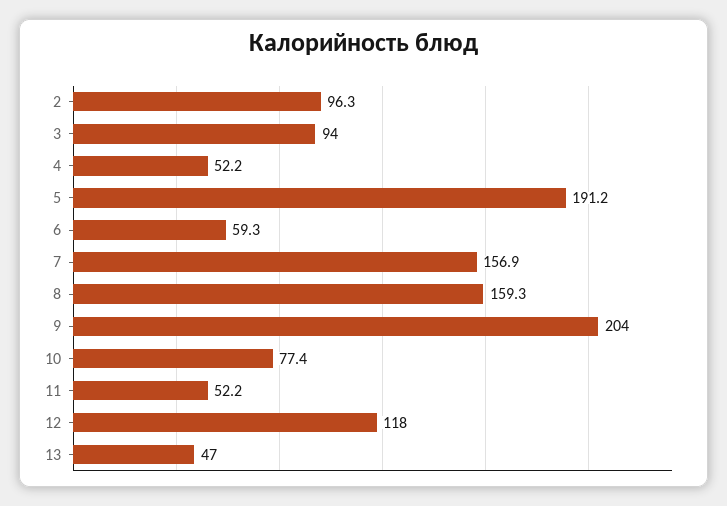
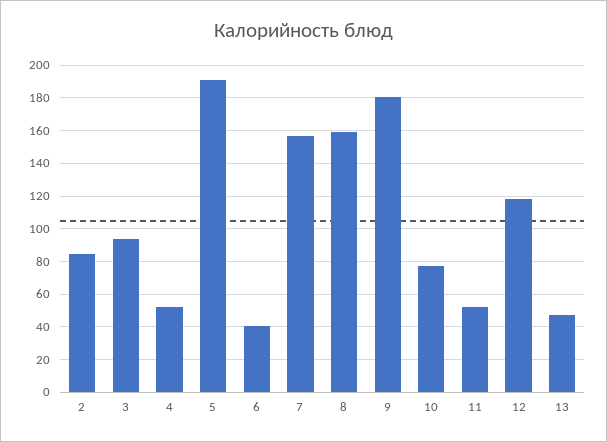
  {
-   "2": 96.3,
+   "2": 85,
    "3": 94,
    "4": 52.2,
    "5": 191.2,
-   "6": 59.3,
+   "6": 40,
    "7": 156.9,
    "8": 159.3,
-   "9": 204,
+   "9": 180,
    "10": 77.4,
    "11": 52.2,
    "12": 118,
    "13": 47
  }

